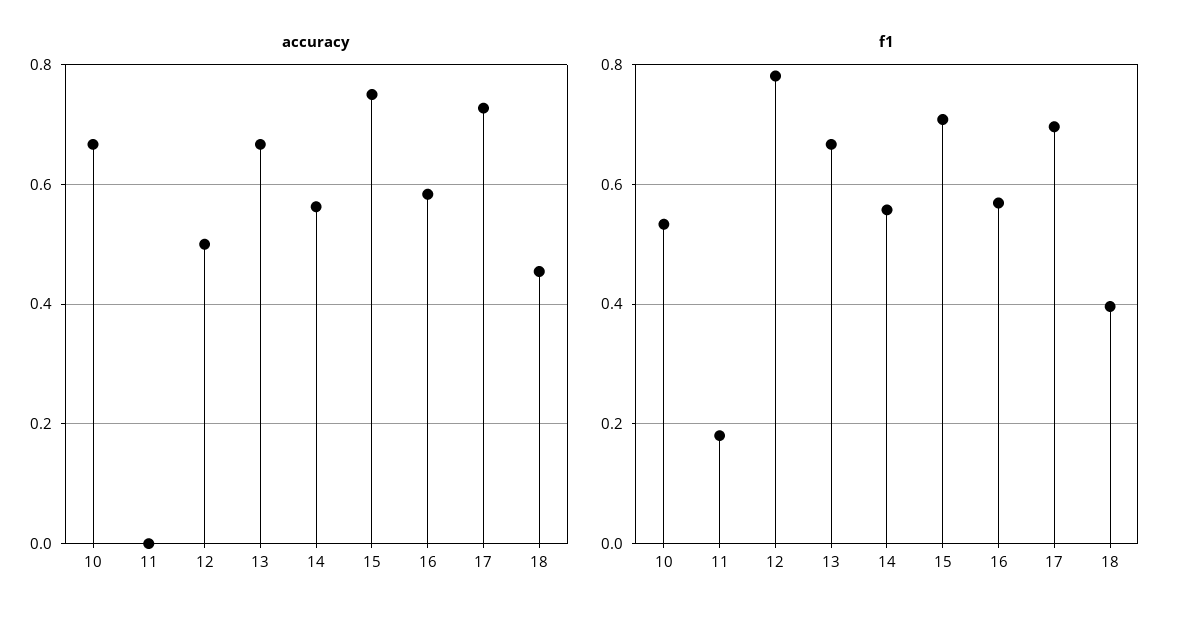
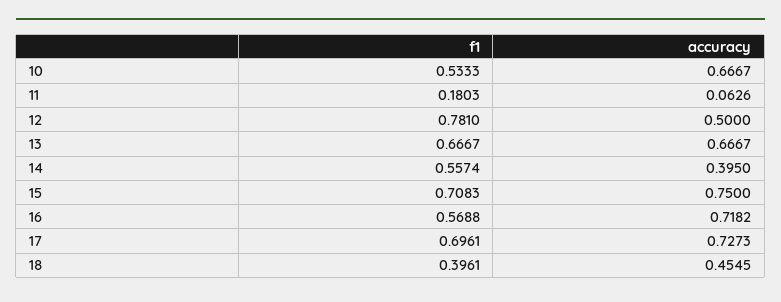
  {
    "accuracy": {
      "10": 0.6667,
-     "11": 0,
+     "11": 0.0626,
      "12": 0.5,
      "13": 0.6667,
-     "14": 0.56,
+     "14": 0.395,
      "15": 0.75,
-     "16": 0.58,
+     "16": 0.7182,
      "17": 0.7273,
      "18": 0.4545
    },
    "f1": {
      "10": 0.5333,
      "11": 0.1803,
      "12": 0.781,
      "13": 0.6667,
      "14": 0.5574,
      "15": 0.7083,
      "16": 0.5688,
      "17": 0.6961,
      "18": 0.3961
    }
  }

